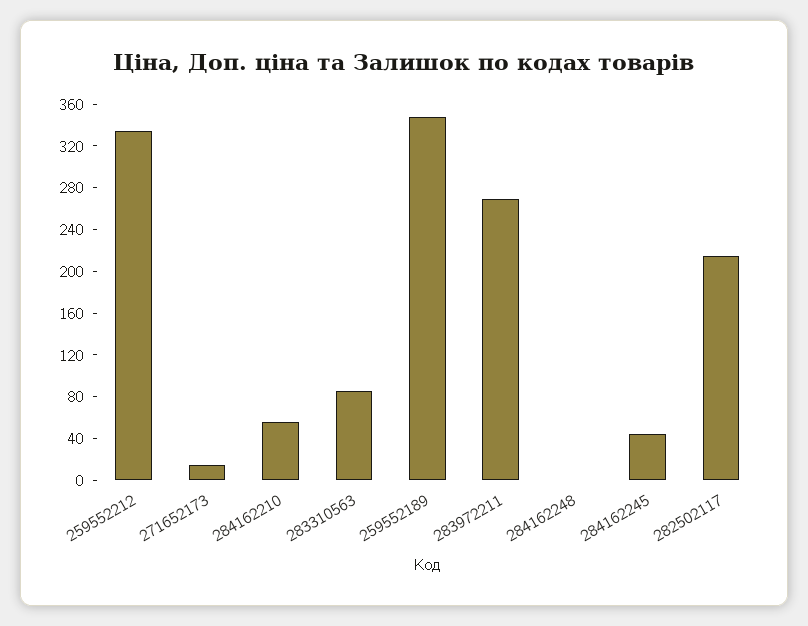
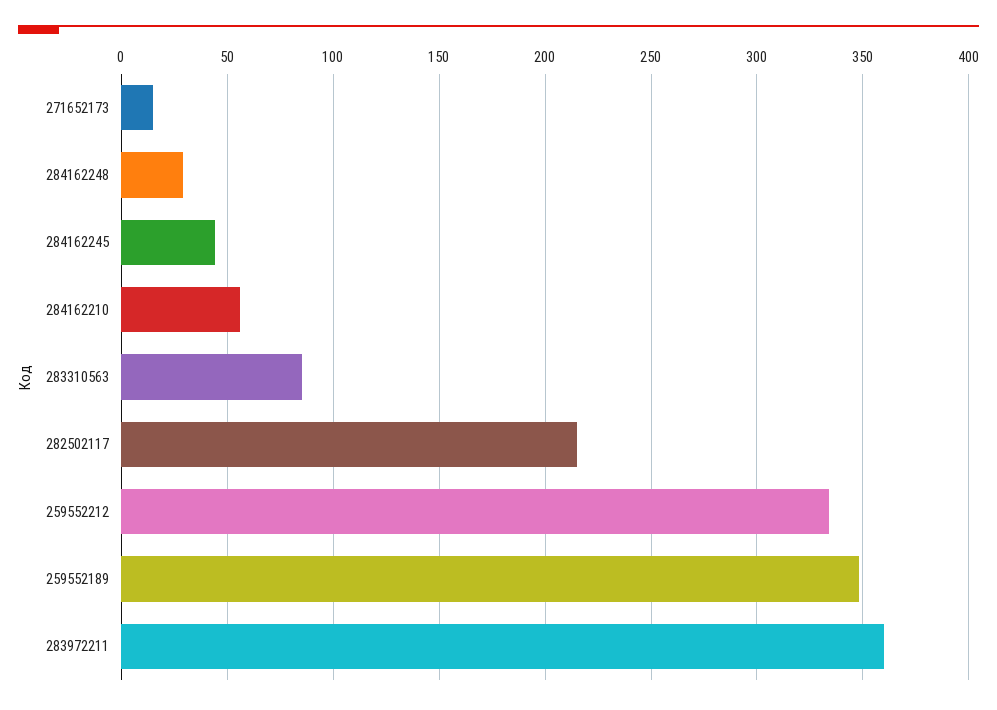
  {
    "259552212": 335,
    "271652173": 15,
    "284162210": 55,
    "283310563": 85,
    "259552189": 350,
-   "283972211": 270,
+   "283972211": 360,
-   "284162248": 0,
+   "284162248": 30,
    "284162245": 45,
    "282502117": 215
  }

